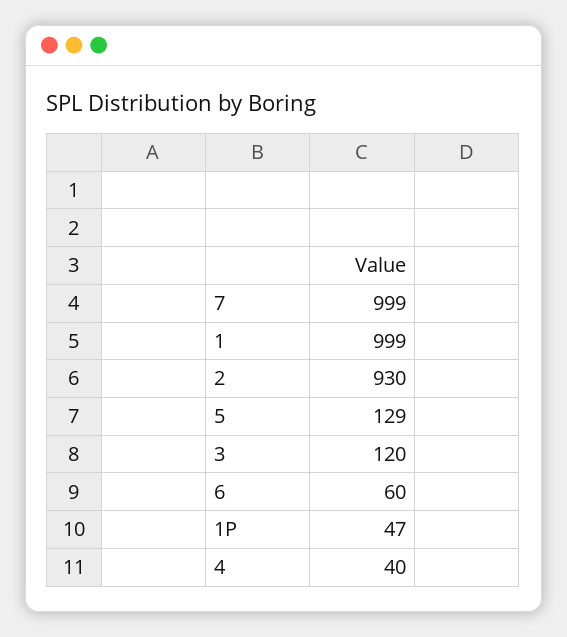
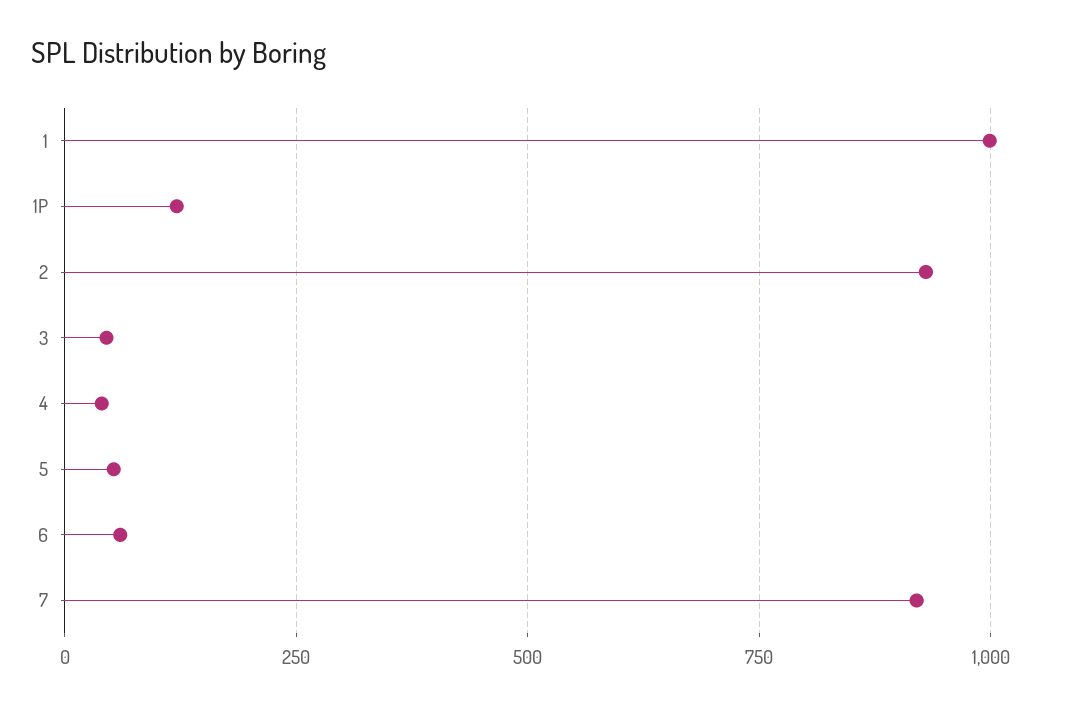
  {
-   "7": 999,
+   "7": 925,
    "1": 999,
    "2": 930,
-   "5": 129,
+   "5": 50,
-   "3": 120,
+   "3": 50,
    "6": 60,
-   "1P": 47,
+   "1P": 125,
    "4": 40
  }

